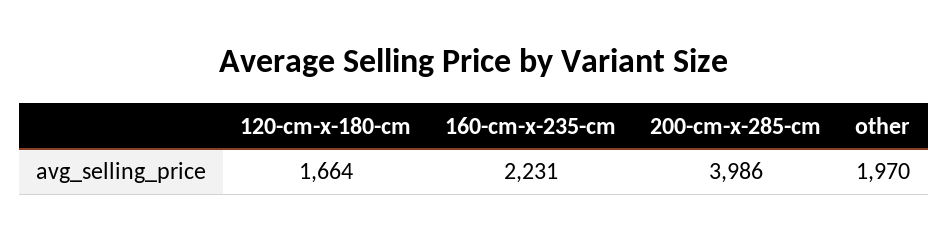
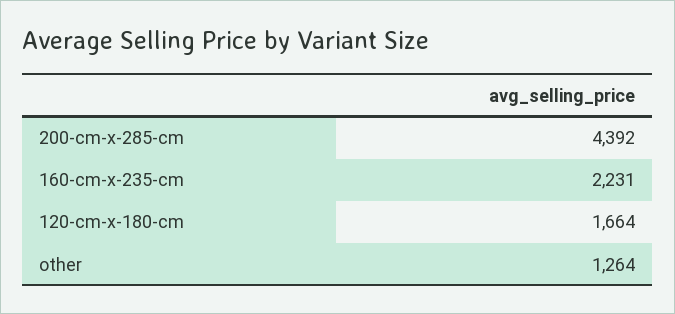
  {
    "120-cm-x-180-cm": 1664,
    "160-cm-x-235-cm": 2231,
-   "200-cm-x-285-cm": 3986,
+   "200-cm-x-285-cm": 4392,
-   "other": 1970
+   "other": 1264
  }

